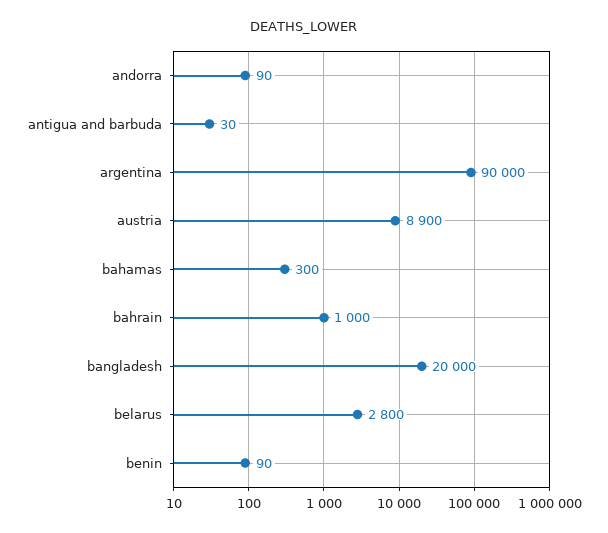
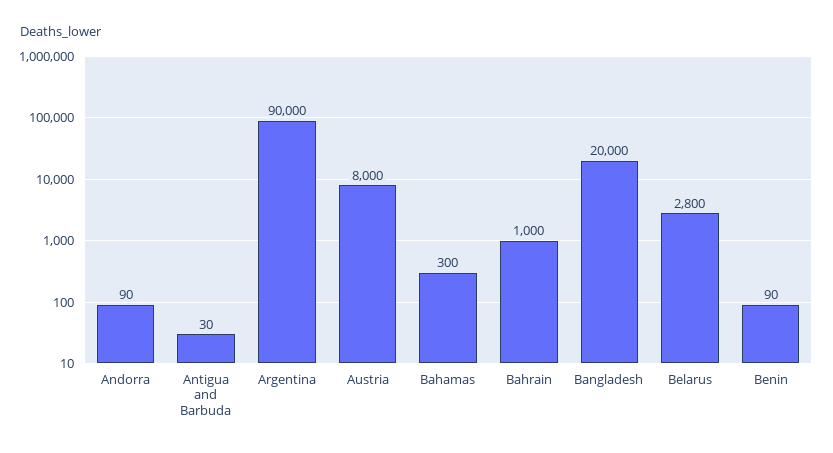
  {
    "andorra": 90,
    "antigua and barbuda": 30,
    "argentina": 90000,
-   "austria": 8900,
+   "austria": 8000,
    "bahamas": 300,
    "bahrain": 1000,
    "bangladesh": 20000,
    "belarus": 2800,
    "benin": 90
  }

